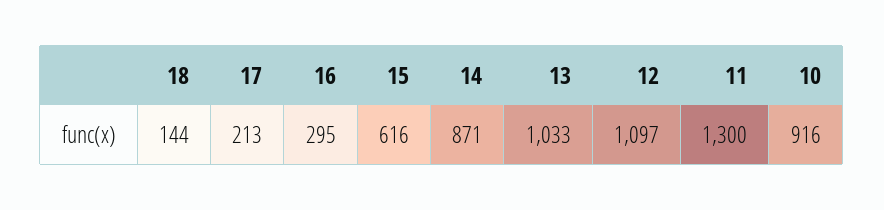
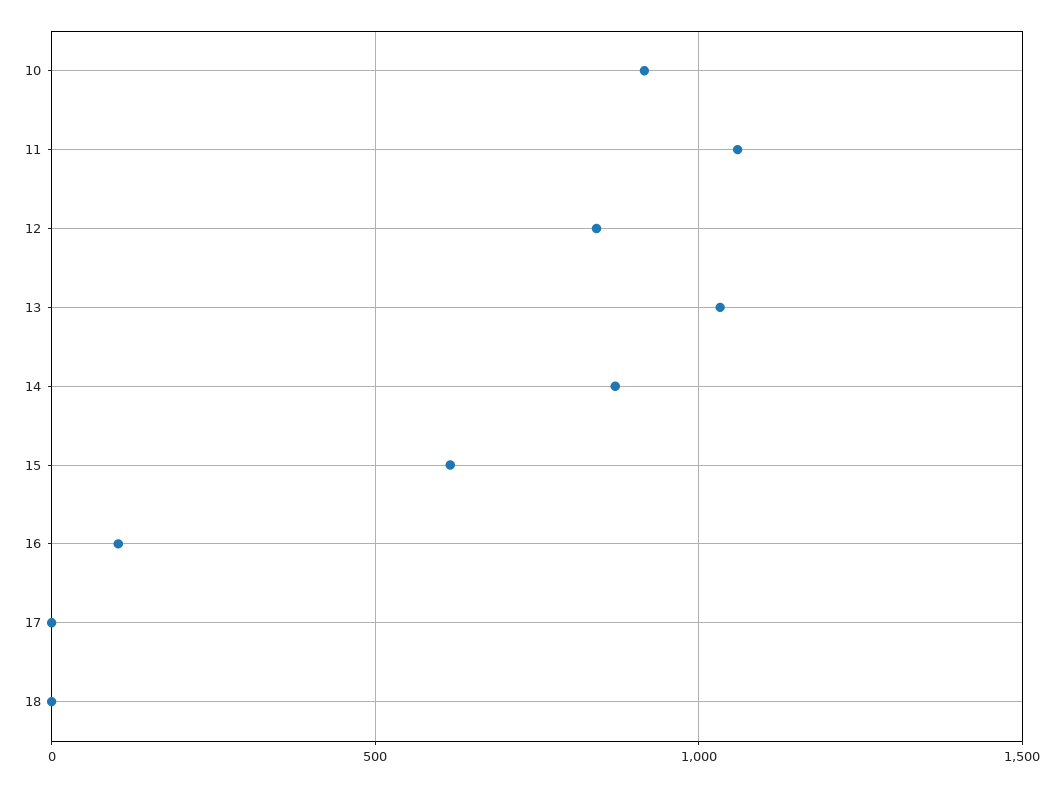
  {
-   "18": 144,
+   "18": 0,
-   "17": 213,
+   "17": 0,
-   "16": 295,
+   "16": 100,
    "15": 616,
    "14": 871,
    "13": 1033,
-   "12": 1097,
+   "12": 850,
-   "11": 1300,
+   "11": 1050,
    "10": 916
  }

